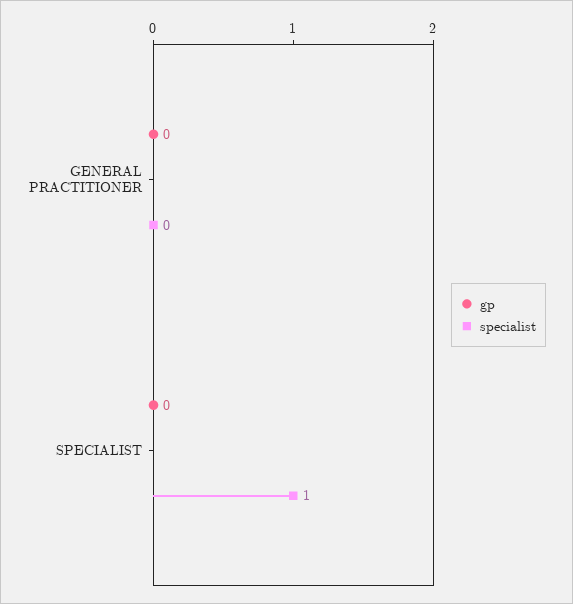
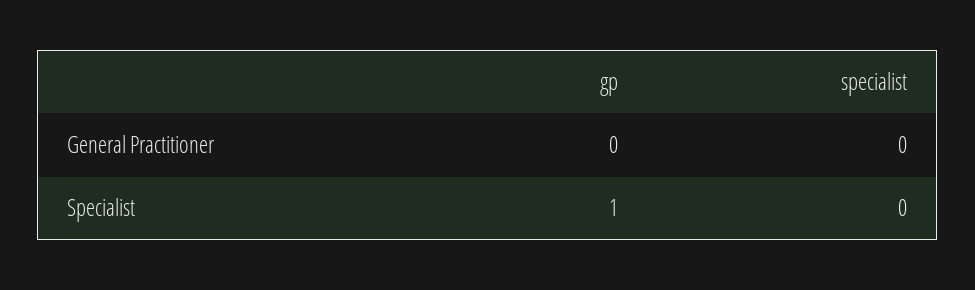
  {
    "gp": {
      "GENERAL PRACTITIONER": 0,
-     "SPECIALIST": 0
+     "SPECIALIST": 1
    },
    "specialist": {
      "GENERAL PRACTITIONER": 0,
-     "SPECIALIST": 1
+     "SPECIALIST": 0
    }
  }

